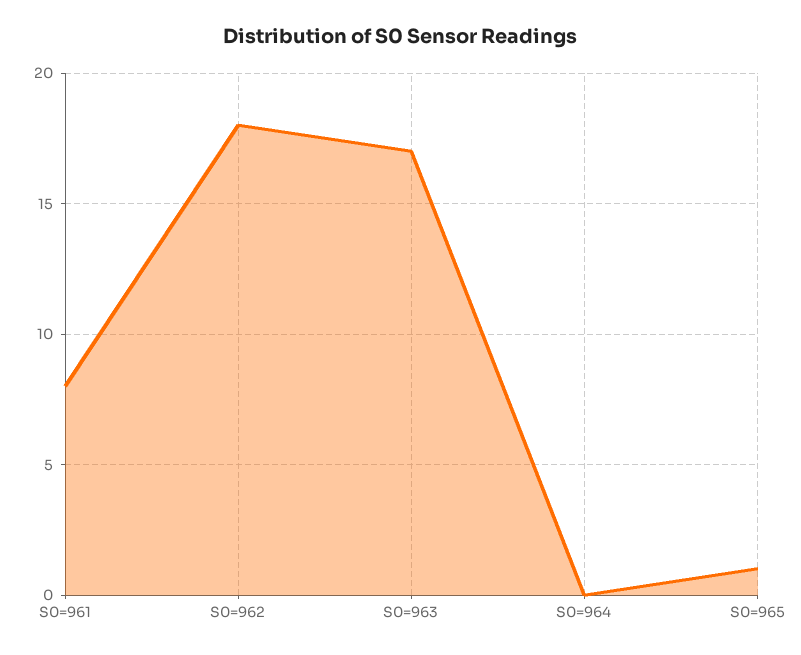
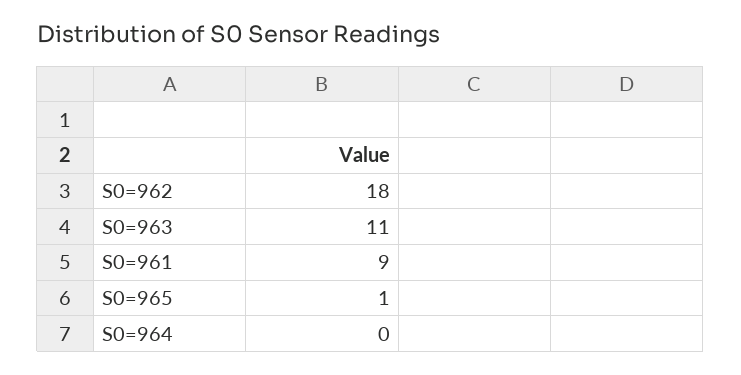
  {
-   "S0=961": 8,
+   "S0=961": 9,
    "S0=962": 18,
-   "S0=963": 17,
+   "S0=963": 11,
    "S0=964": 0,
    "S0=965": 1
  }

